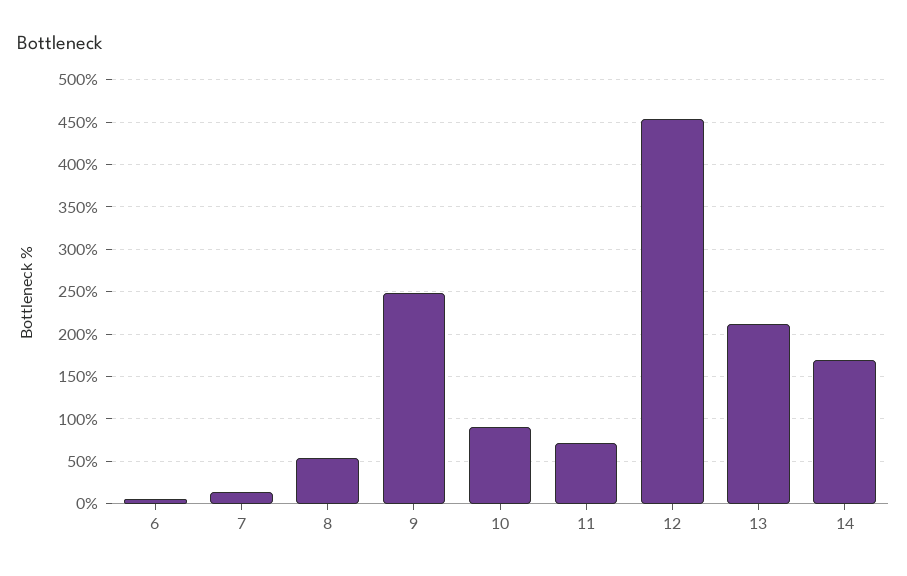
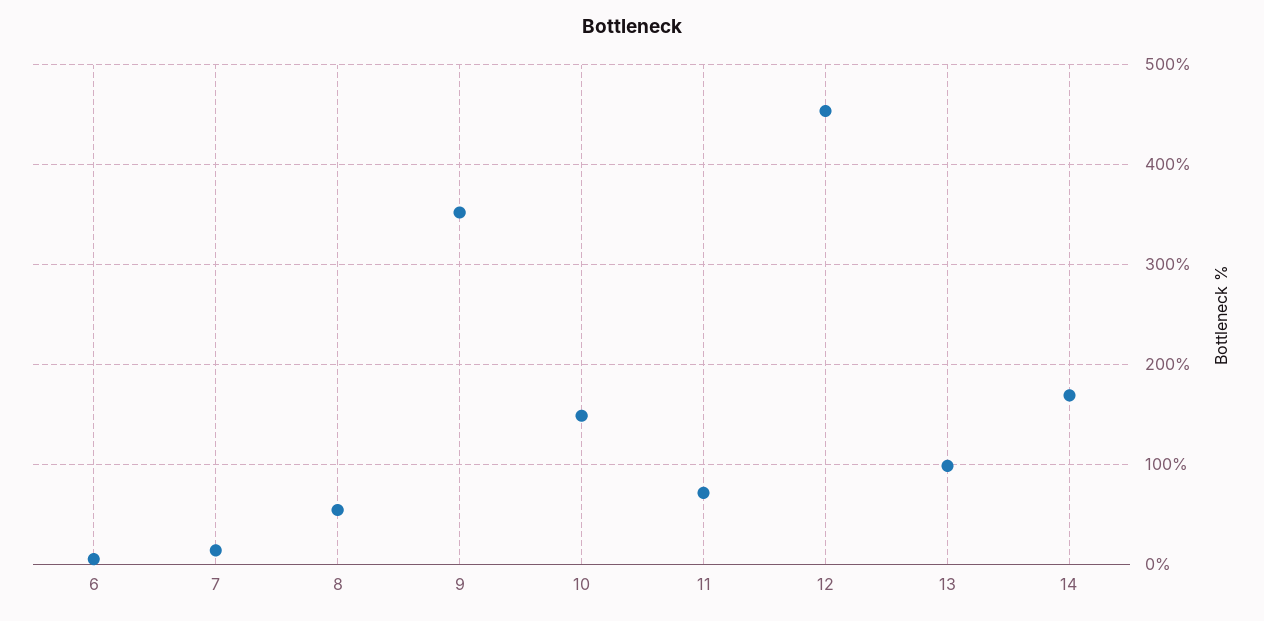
  {
    "6": 10,
    "7": 10,
    "8": 50,
-   "9": 250,
+   "9": 350,
-   "10": 90,
+   "10": 150,
    "11": 70,
    "12": 450,
-   "13": 210,
+   "13": 100,
    "14": 170
  }

